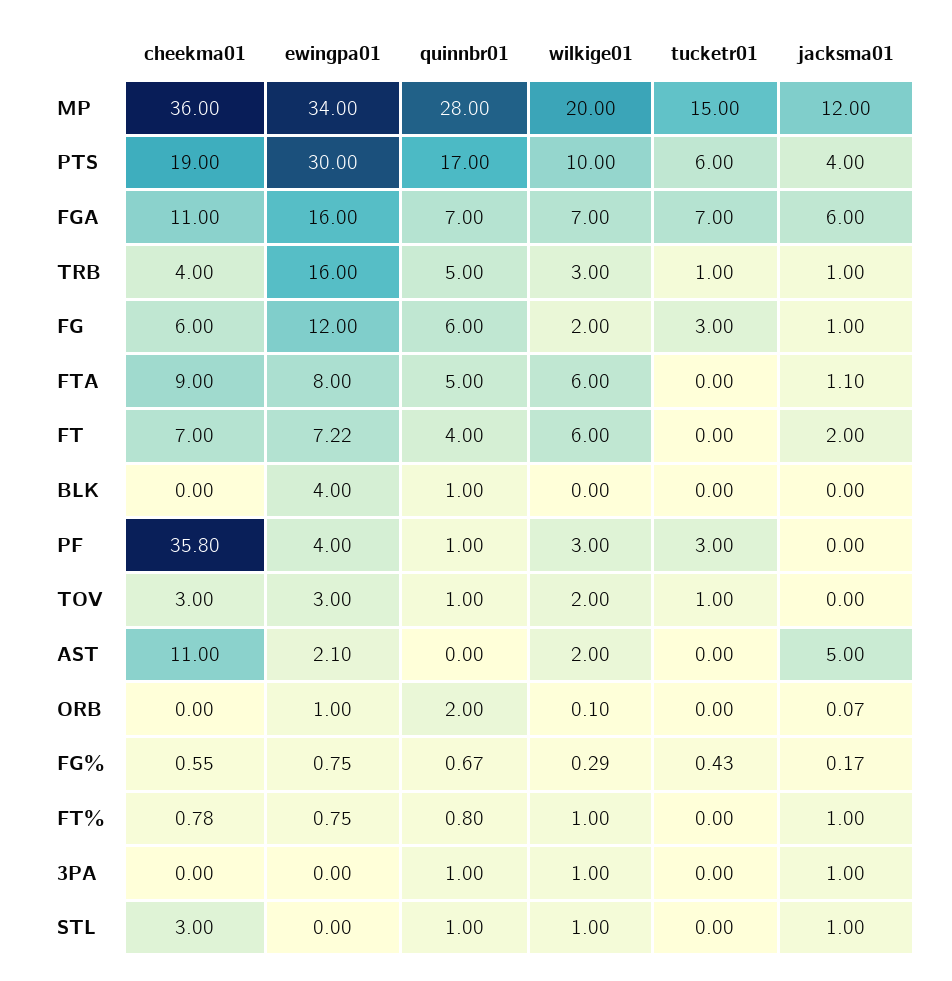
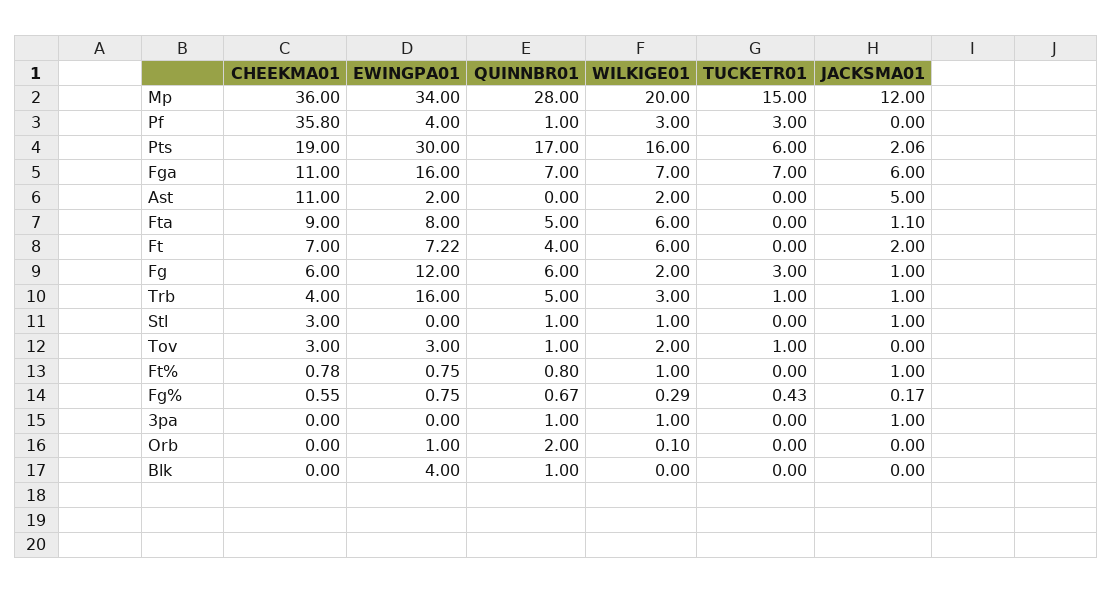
  {
    "cheekma01": {
      "MP": 36,
      "PTS": 19,
      "FGA": 11,
      "TRB": 4,
      "FG": 6,
      "FTA": 9,
      "FT": 7,
      "BLK": 0,
      "PF": 35.8,
      "TOV": 3,
      "AST": 11,
      "ORB": 0,
      "FG%": 0.55,
      "FT%": 0.78,
      "3PA": 0,
      "STL": 3
    },
    "ewingpa01": {
      "MP": 34,
      "PTS": 30,
      "FGA": 16,
      "TRB": 16,
      "FG": 12,
      "FTA": 8,
      "FT": 7.22,
      "BLK": 4,
      "PF": 4,
      "TOV": 3,
-     "AST": 2.1,
+     "AST": 2,
      "ORB": 1,
      "FG%": 0.75,
      "FT%": 0.75,
      "3PA": 0,
      "STL": 0
    },
    "quinnbr01": {
      "MP": 28,
      "PTS": 17,
      "FGA": 7,
      "TRB": 5,
      "FG": 6,
      "FTA": 5,
      "FT": 4,
      "BLK": 1,
      "PF": 1,
      "TOV": 1,
      "AST": 0,
      "ORB": 2,
      "FG%": 0.67,
      "FT%": 0.8,
      "3PA": 1,
      "STL": 1
    },
    "wilkige01": {
      "MP": 20,
-     "PTS": 10,
+     "PTS": 16,
      "FGA": 7,
      "TRB": 3,
      "FG": 2,
      "FTA": 6,
      "FT": 6,
      "BLK": 0,
      "PF": 3,
      "TOV": 2,
      "AST": 2,
      "ORB": 0.1,
      "FG%": 0.29,
      "FT%": 1,
      "3PA": 1,
      "STL": 1
    },
    "tucketr01": {
      "MP": 15,
      "PTS": 6,
      "FGA": 7,
      "TRB": 1,
      "FG": 3,
      "FTA": 0,
      "FT": 0,
      "BLK": 0,
      "PF": 3,
      "TOV": 1,
      "AST": 0,
      "ORB": 0,
      "FG%": 0.43,
      "FT%": 0,
      "3PA": 0,
      "STL": 0
    },
    "jacksma01": {
      "MP": 12,
-     "PTS": 4,
+     "PTS": 2.06,
      "FGA": 6,
      "TRB": 1,
      "FG": 1,
      "FTA": 1.1,
      "FT": 2,
      "BLK": 0,
      "PF": 0,
      "TOV": 0,
      "AST": 5,
-     "ORB": 0.07,
+     "ORB": 0,
      "FG%": 0.17,
      "FT%": 1,
      "3PA": 1,
      "STL": 1
    }
  }

